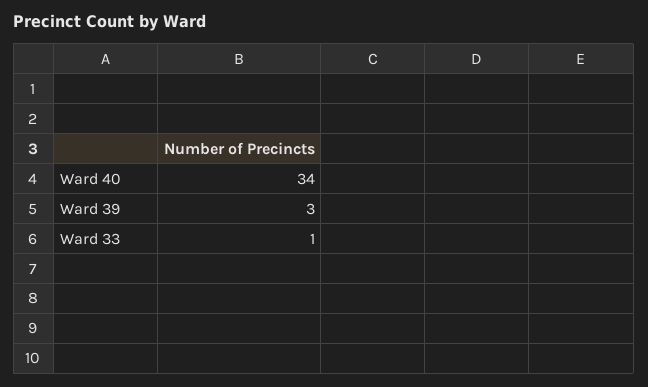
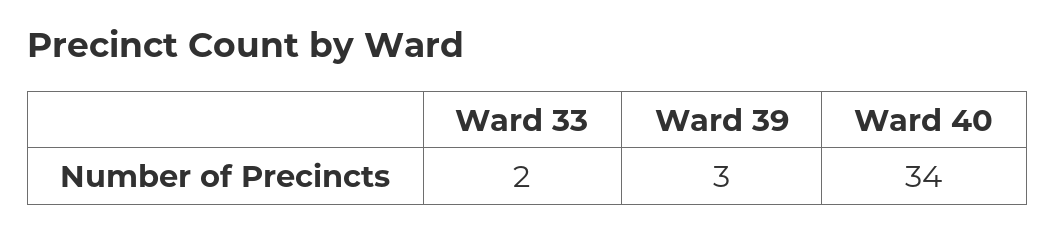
  {
    "Ward 40": 34,
    "Ward 39": 3,
-   "Ward 33": 1
+   "Ward 33": 2
  }

